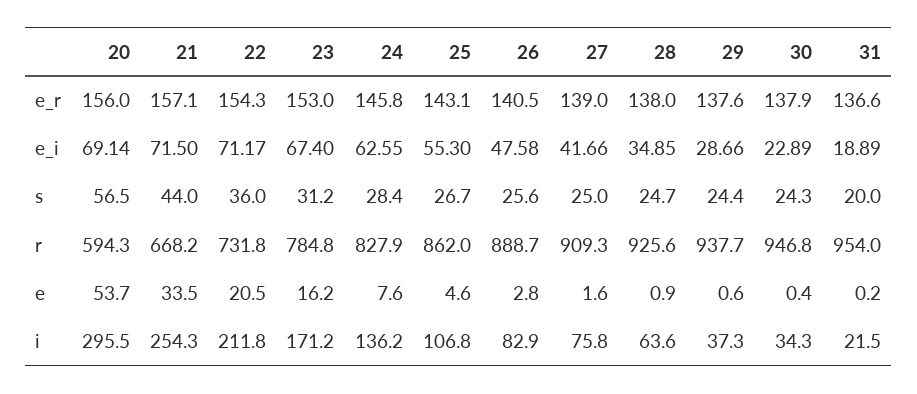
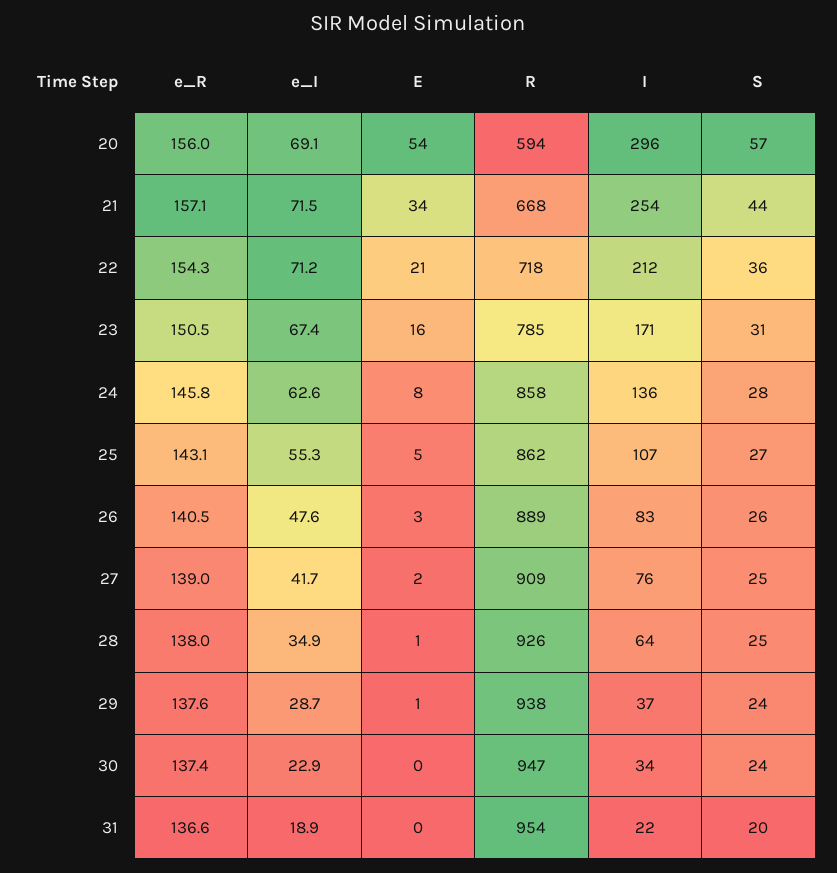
  {
    "20": {
      "e_r": 156,
      "e_i": 69.14,
      "s": 56.5,
      "r": 594.3,
      "e": 53.7,
      "i": 295.5
    },
    "21": {
      "e_r": 157.1,
      "e_i": 71.5,
      "s": 44,
      "r": 668.2,
      "e": 33.5,
      "i": 254.3
    },
    "22": {
      "e_r": 154.3,
      "e_i": 71.17,
      "s": 36,
-     "r": 731.8,
+     "r": 718,
      "e": 20.5,
      "i": 211.8
    },
    "23": {
-     "e_r": 153,
+     "e_r": 150.5,
      "e_i": 67.4,
      "s": 31.2,
      "r": 784.8,
      "e": 16.2,
      "i": 171.2
    },
    "24": {
      "e_r": 145.8,
      "e_i": 62.55,
      "s": 28.4,
-     "r": 827.9,
+     "r": 858,
      "e": 7.6,
      "i": 136.2
    },
    "25": {
      "e_r": 143.1,
      "e_i": 55.3,
      "s": 26.7,
      "r": 862,
      "e": 4.6,
      "i": 106.8
    },
    "26": {
      "e_r": 140.5,
      "e_i": 47.58,
      "s": 25.6,
      "r": 888.7,
      "e": 2.8,
      "i": 82.9
    },
    "27": {
      "e_r": 139,
      "e_i": 41.66,
      "s": 25,
      "r": 909.3,
      "e": 1.6,
      "i": 75.8
    },
    "28": {
      "e_r": 138,
      "e_i": 34.85,
      "s": 24.7,
      "r": 925.6,
      "e": 0.9,
      "i": 63.6
    },
    "29": {
      "e_r": 137.6,
      "e_i": 28.66,
      "s": 24.4,
      "r": 937.7,
      "e": 0.6,
      "i": 37.3
    },
    "30": {
-     "e_r": 137.9,
+     "e_r": 137.4,
      "e_i": 22.89,
      "s": 24.3,
      "r": 946.8,
      "e": 0.4,
      "i": 34.3
    },
    "31": {
      "e_r": 136.6,
      "e_i": 18.89,
      "s": 20,
      "r": 954,
      "e": 0.2,
      "i": 21.5
    }
  }

